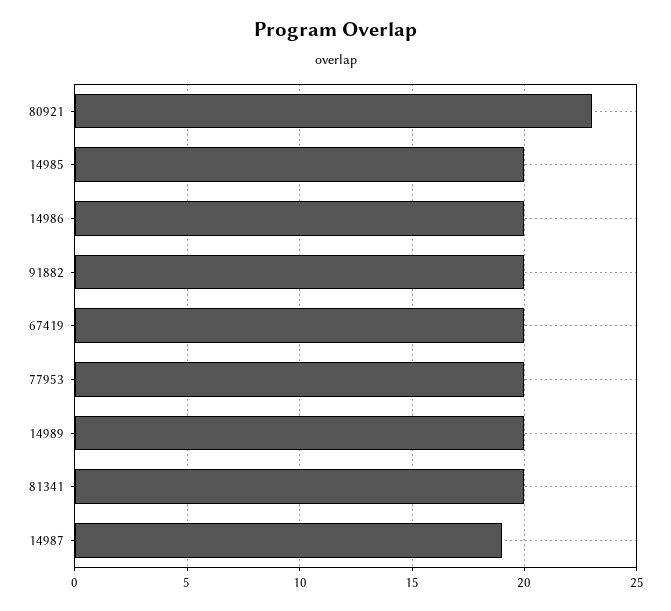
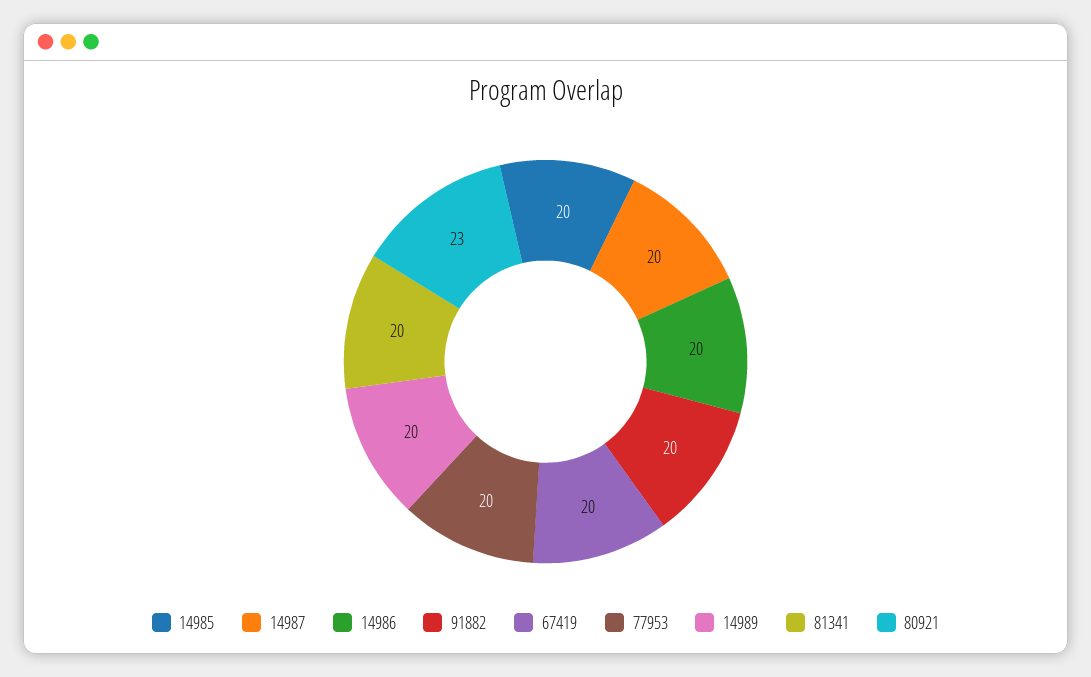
  {
    "80921": 23,
    "14985": 20,
    "14986": 20,
    "91882": 20,
    "67419": 20,
    "77953": 20,
    "14989": 20,
    "81341": 20,
-   "14987": 19
+   "14987": 20
  }

